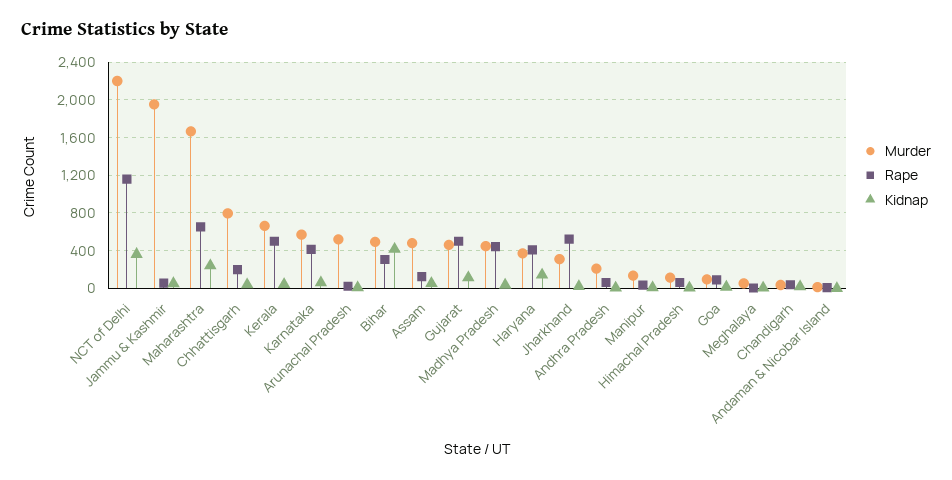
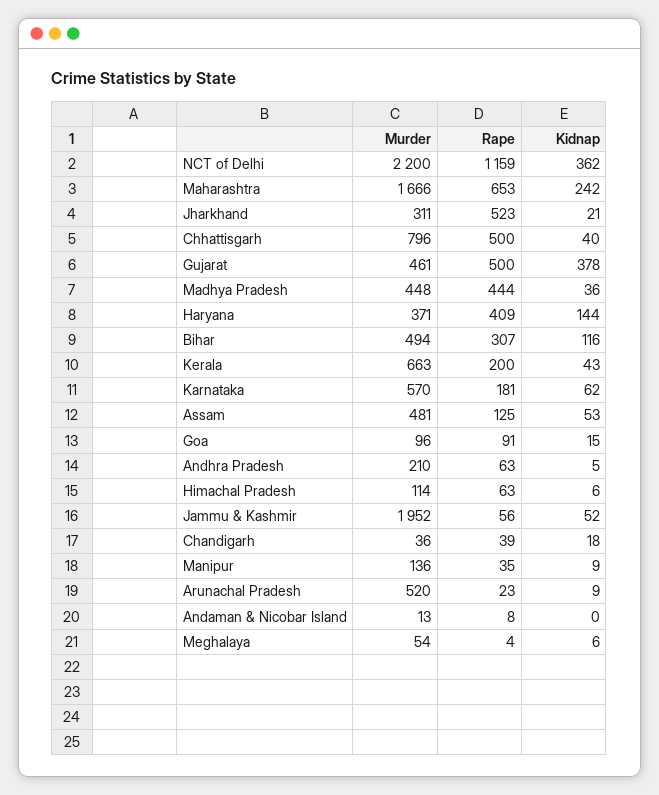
  {
    "Murder": {
      "NCT of Delhi": 2200,
      "Jammu & Kashmir": 1952,
      "Maharashtra": 1666,
      "Chhattisgarh": 796,
      "Kerala": 663,
      "Karnataka": 570,
      "Arunachal Pradesh": 520,
      "Bihar": 494,
      "Assam": 481,
      "Gujarat": 461,
      "Madhya Pradesh": 448,
      "Haryana": 371,
      "Jharkhand": 311,
      "Andhra Pradesh": 210,
      "Manipur": 136,
      "Himachal Pradesh": 114,
      "Goa": 96,
      "Meghalaya": 54,
      "Chandigarh": 36,
      "Andaman & Nicobar Island": 13
    },
    "Rape": {
      "NCT of Delhi": 1159,
      "Jammu & Kashmir": 56,
      "Maharashtra": 653,
-     "Chhattisgarh": 200,
+     "Chhattisgarh": 500,
-     "Kerala": 500,
+     "Kerala": 200,
-     "Karnataka": 400,
+     "Karnataka": 181,
      "Arunachal Pradesh": 23,
      "Bihar": 307,
      "Assam": 125,
      "Gujarat": 500,
      "Madhya Pradesh": 444,
      "Haryana": 409,
      "Jharkhand": 523,
      "Andhra Pradesh": 63,
      "Manipur": 35,
      "Himachal Pradesh": 63,
      "Goa": 91,
      "Meghalaya": 4,
      "Chandigarh": 39,
      "Andaman & Nicobar Island": 8
    },
    "Kidnap": {
      "NCT of Delhi": 362,
      "Jammu & Kashmir": 52,
      "Maharashtra": 242,
      "Chhattisgarh": 40,
      "Kerala": 43,
      "Karnataka": 62,
      "Arunachal Pradesh": 9,
-     "Bihar": 400,
+     "Bihar": 116,
      "Assam": 53,
-     "Gujarat": 100,
+     "Gujarat": 378,
      "Madhya Pradesh": 36,
      "Haryana": 144,
      "Jharkhand": 21,
      "Andhra Pradesh": 5,
      "Manipur": 9,
      "Himachal Pradesh": 6,
      "Goa": 15,
      "Meghalaya": 6,
      "Chandigarh": 18,
      "Andaman & Nicobar Island": 0
    }
  }

